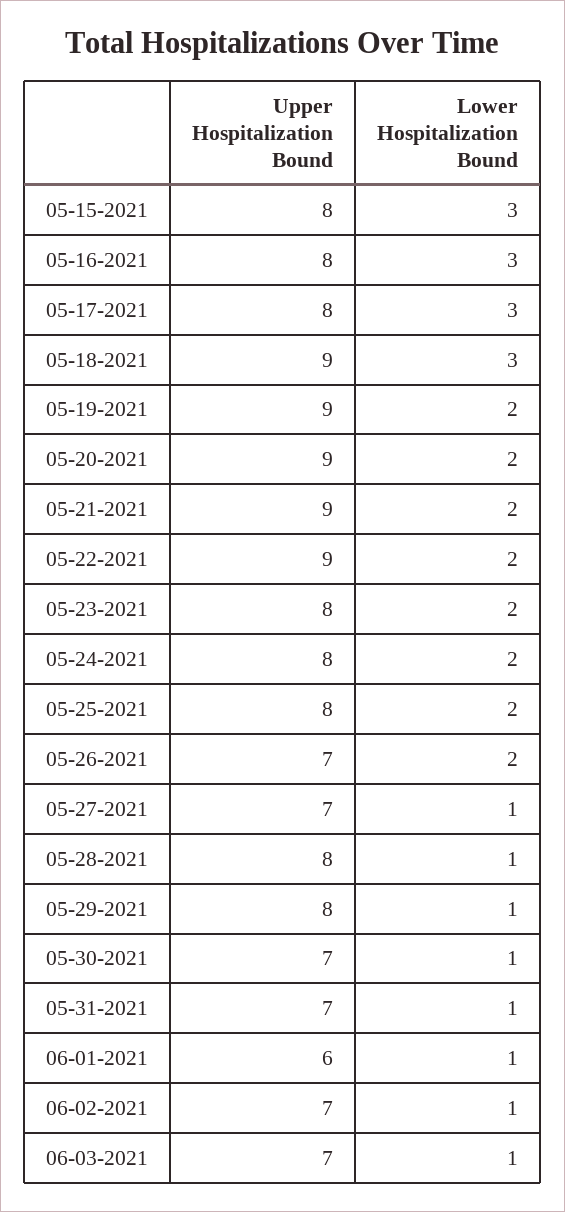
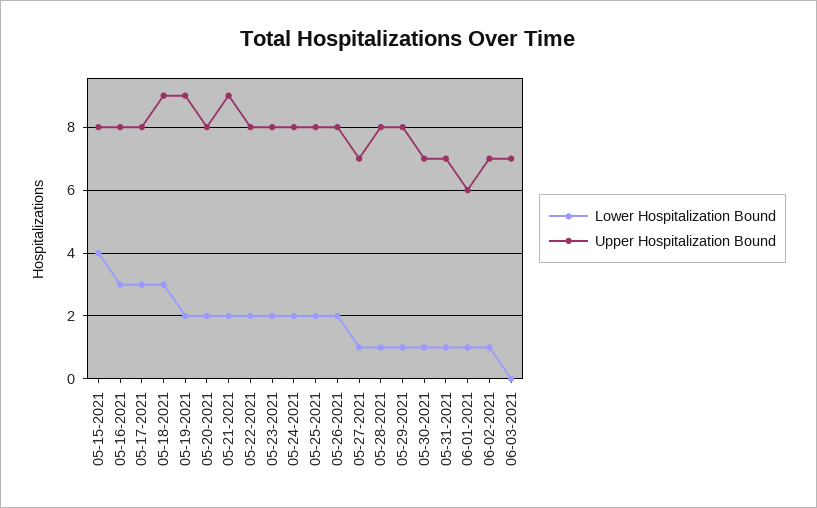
  {
    "Upper Hospitalization Bound": {
      "05-15-2021": 8,
      "05-16-2021": 8,
      "05-17-2021": 8,
      "05-18-2021": 9,
      "05-19-2021": 9,
-     "05-20-2021": 9,
+     "05-20-2021": 8,
      "05-21-2021": 9,
-     "05-22-2021": 9,
+     "05-22-2021": 8,
      "05-23-2021": 8,
      "05-24-2021": 8,
      "05-25-2021": 8,
-     "05-26-2021": 7,
+     "05-26-2021": 8,
      "05-27-2021": 7,
      "05-28-2021": 8,
      "05-29-2021": 8,
      "05-30-2021": 7,
      "05-31-2021": 7,
      "06-01-2021": 6,
      "06-02-2021": 7,
      "06-03-2021": 7
    },
    "Lower Hospitalization Bound": {
-     "05-15-2021": 3,
+     "05-15-2021": 4,
      "05-16-2021": 3,
      "05-17-2021": 3,
      "05-18-2021": 3,
      "05-19-2021": 2,
      "05-20-2021": 2,
      "05-21-2021": 2,
      "05-22-2021": 2,
      "05-23-2021": 2,
      "05-24-2021": 2,
      "05-25-2021": 2,
      "05-26-2021": 2,
      "05-27-2021": 1,
      "05-28-2021": 1,
      "05-29-2021": 1,
      "05-30-2021": 1,
      "05-31-2021": 1,
      "06-01-2021": 1,
      "06-02-2021": 1,
-     "06-03-2021": 1
+     "06-03-2021": 0
    }
  }

